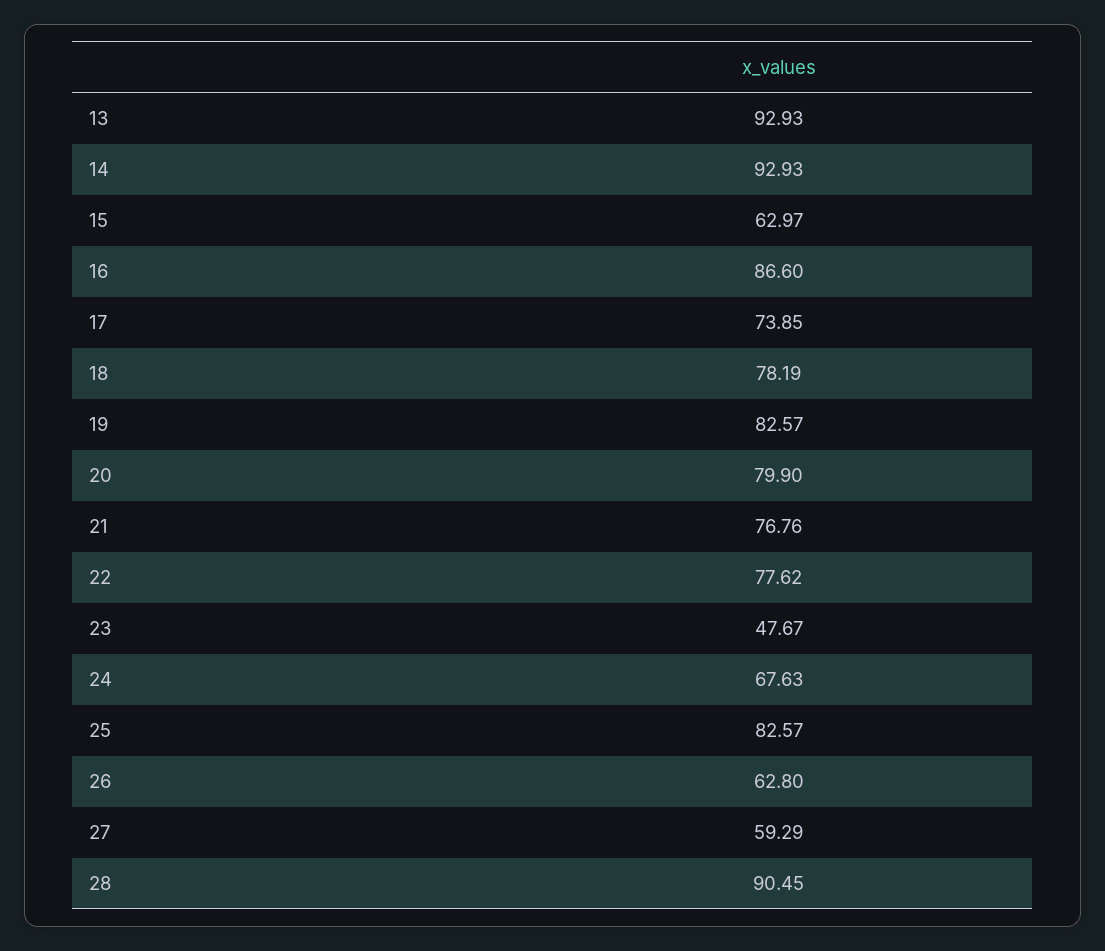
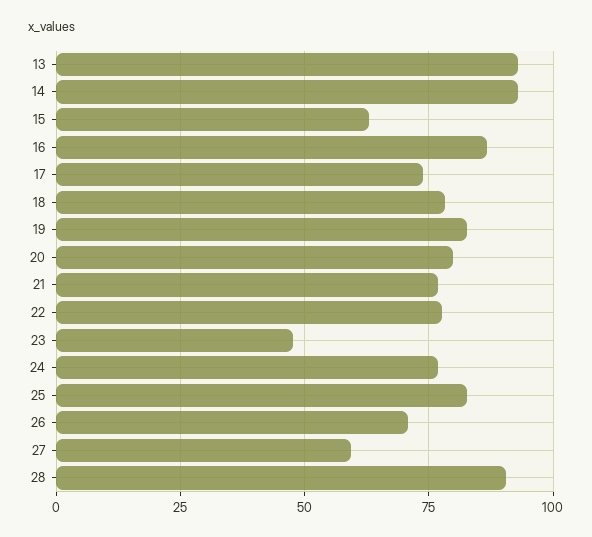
  {
    "13": 92.93,
    "14": 92.93,
    "15": 62.97,
    "16": 86.6,
    "17": 73.85,
    "18": 78.19,
    "19": 82.57,
    "20": 79.9,
    "21": 76.76,
    "22": 77.62,
    "23": 47.67,
-   "24": 67.63,
+   "24": 77.5,
    "25": 82.57,
-   "26": 62.8,
+   "26": 70,
    "27": 59.29,
    "28": 90.45
  }

